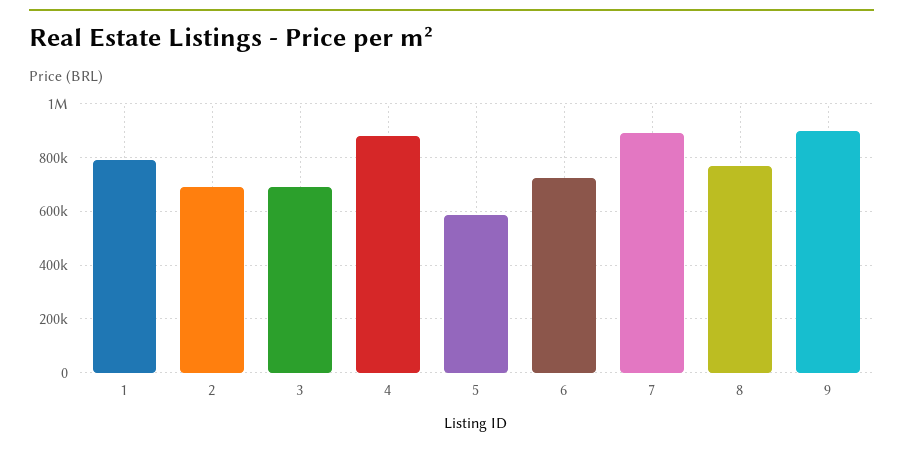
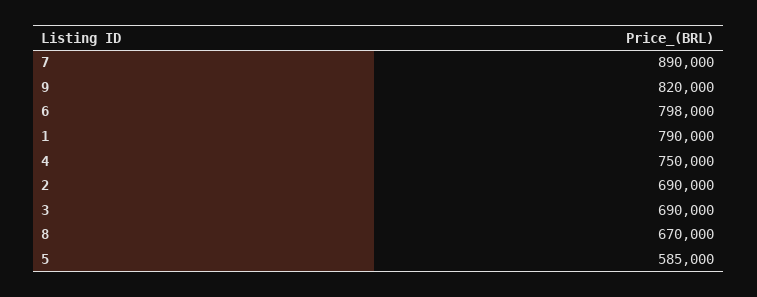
  {
    "1": 790000,
    "2": 690000,
    "3": 690000,
-   "4": 875000,
+   "4": 750000,
    "5": 585000,
-   "6": 725000,
+   "6": 798000,
    "7": 890000,
-   "8": 775000,
+   "8": 670000,
-   "9": 900000
+   "9": 820000
  }

